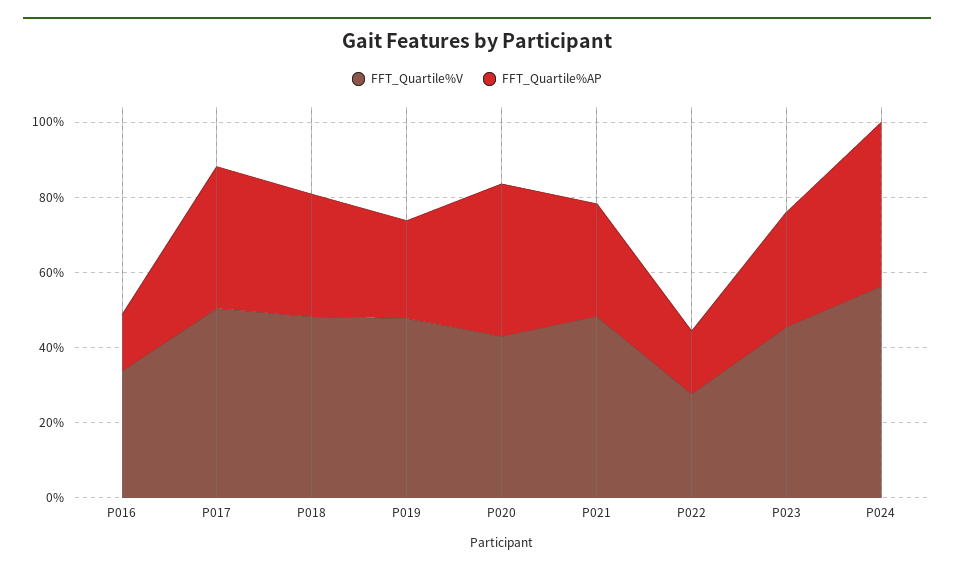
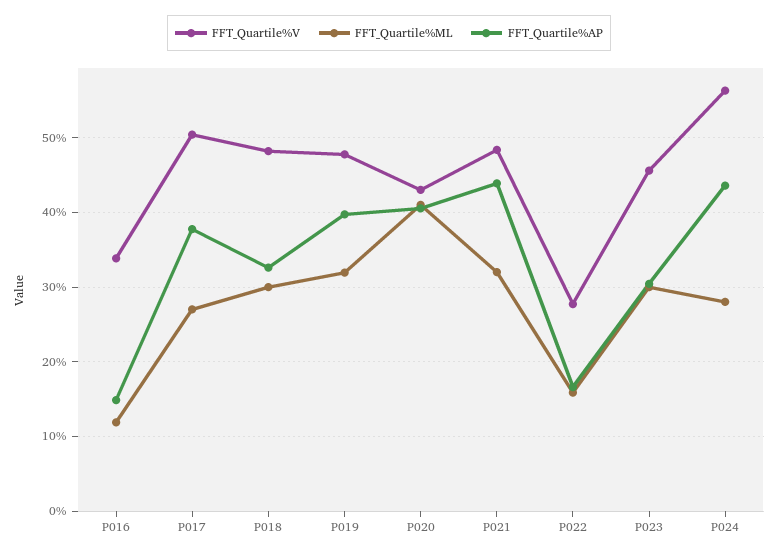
  {
    "FFT_Quartile%V": {
      "P016": 34,
      "P017": 50,
      "P018": 48,
      "P019": 48,
      "P020": 43,
      "P021": 48,
      "P022": 28,
      "P023": 46,
      "P024": 56
    },
    "FFT_Quartile%AP": {
      "P016": 15,
      "P017": 38,
      "P018": 33,
-     "P019": 25,
+     "P019": 40,
      "P020": 41,
-     "P021": 30,
+     "P021": 44,
      "P022": 17,
      "P023": 30,
      "P024": 44
-   }
+   },
+   "FFT_Quartile%ML": {
+     "P016": 12,
+     "P017": 27,
+     "P018": 30,
+     "P019": 32,
+     "P020": 41,
+     "P021": 32,
+     "P022": 16,
+     "P023": 30,
+     "P024": 28
+   }
  }

